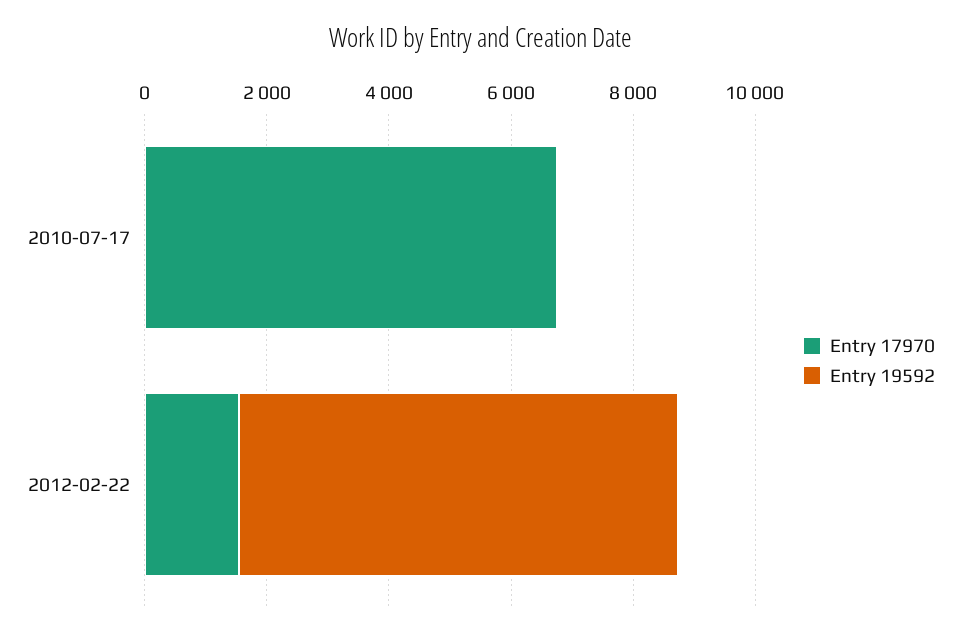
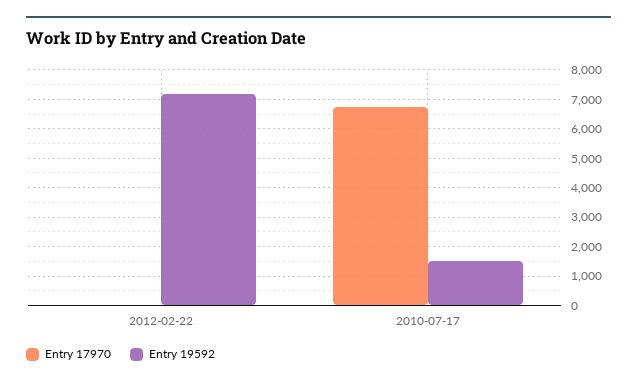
  {
    "Entry 17970": {
      "2010-07-17": 6750,
-     "2012-02-22": 1500
+     "2012-02-22": 0
    },
    "Entry 19592": {
-     "2010-07-17": 0,
+     "2010-07-17": 1500,
      "2012-02-22": 7250
    }
  }

